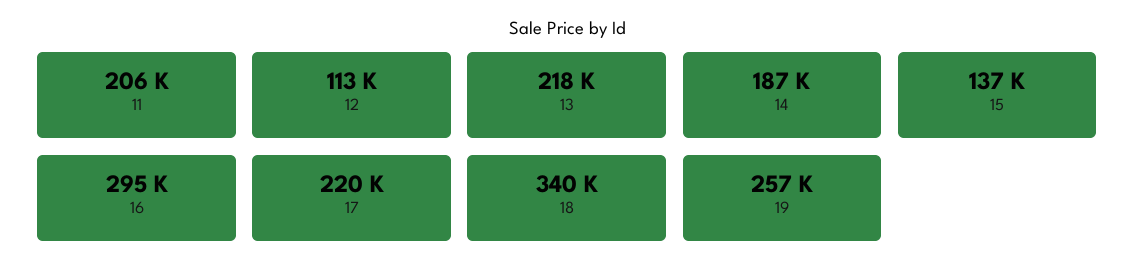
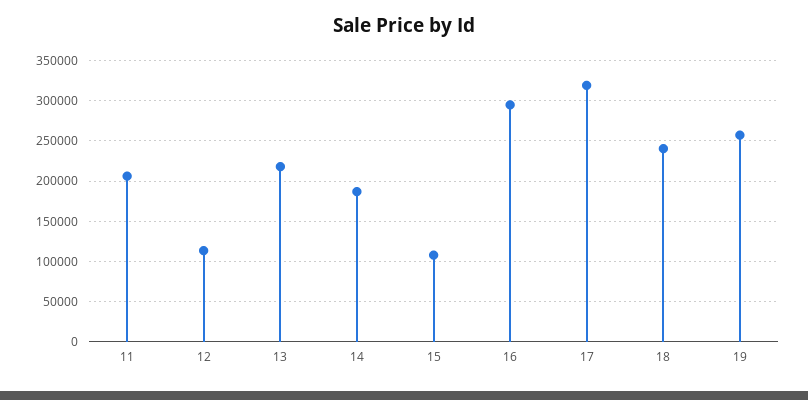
  {
    "11": 206000,
    "12": 113000,
    "13": 218000,
    "14": 187000,
-   "15": 137000,
+   "15": 110000,
    "16": 295000,
-   "17": 220000,
+   "17": 320000,
-   "18": 340000,
+   "18": 240000,
    "19": 257000
  }

